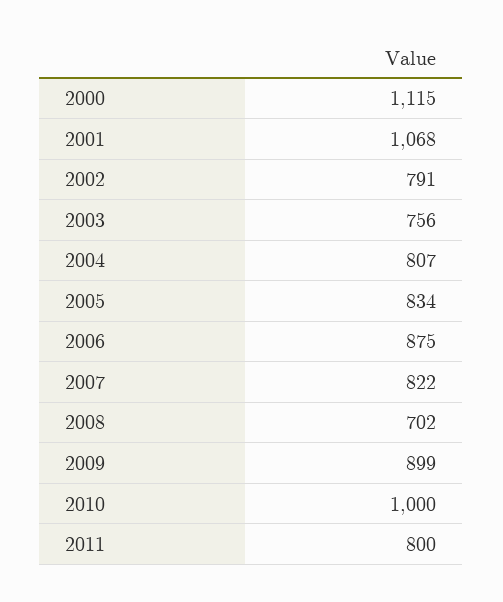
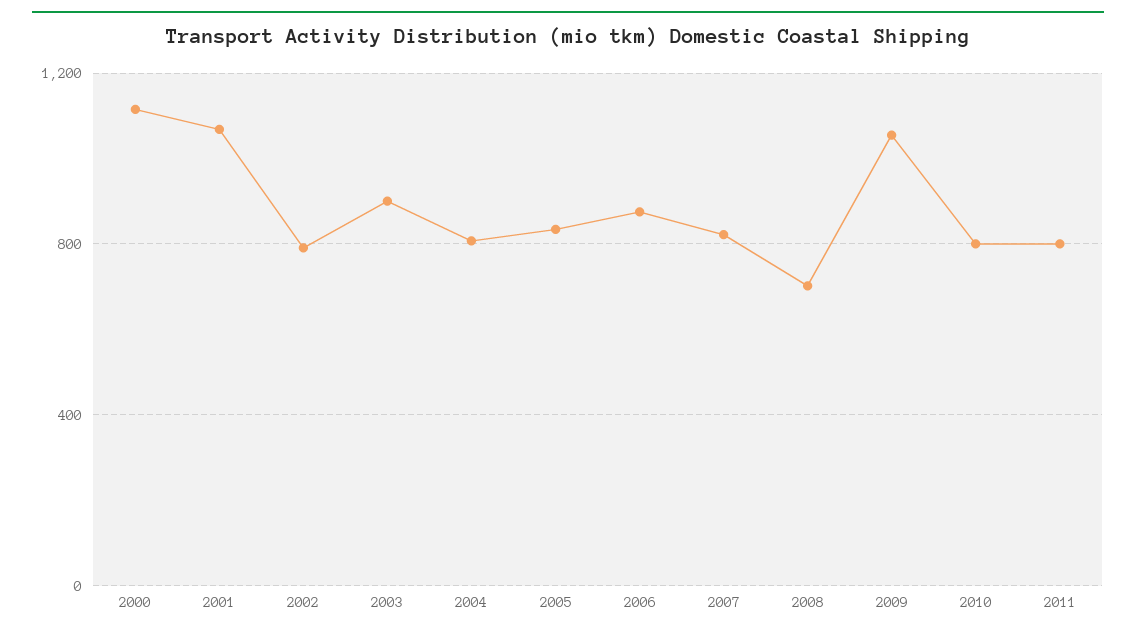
  {
    "2000": 1115,
    "2001": 1068,
    "2002": 791,
-   "2003": 756,
+   "2003": 900,
    "2004": 807,
    "2005": 834,
    "2006": 875,
    "2007": 822,
    "2008": 702,
-   "2009": 899,
+   "2009": 1050,
-   "2010": 1000,
+   "2010": 800,
    "2011": 800
  }

